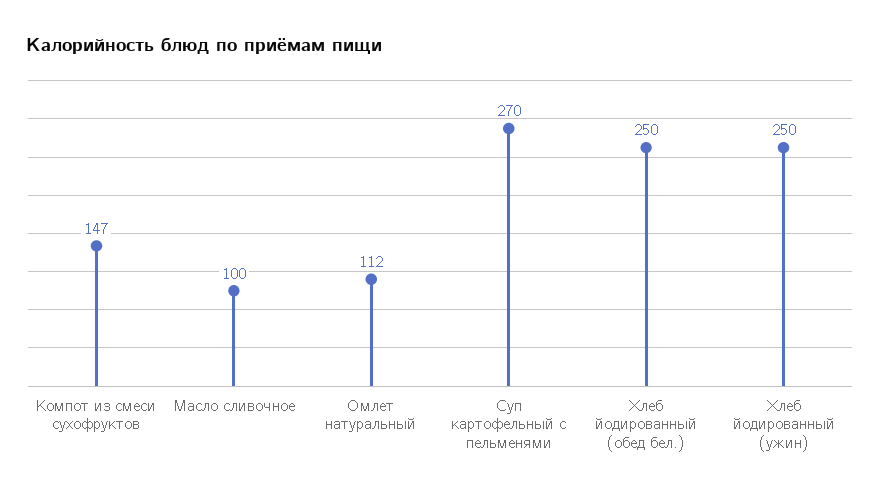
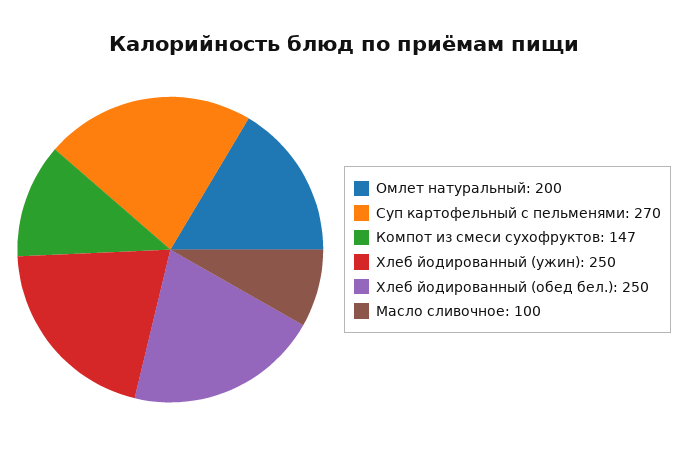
  {
    "Компот из смеси сухофруктов": 147,
    "Масло сливочное": 100,
-   "Омлет натуральный": 112,
+   "Омлет натуральный": 200,
    "Суп картофельный с пельменями": 270,
    "Хлеб йодированный (обед бел.)": 250,
    "Хлеб йодированный (ужин)": 250
  }

